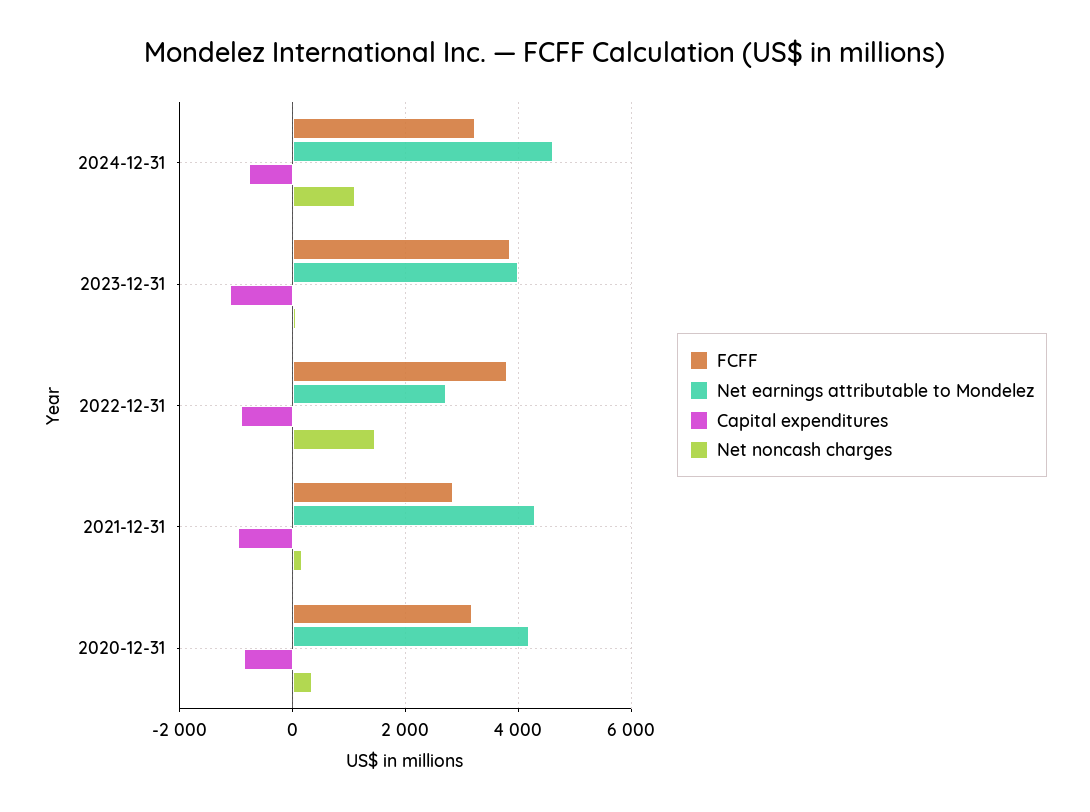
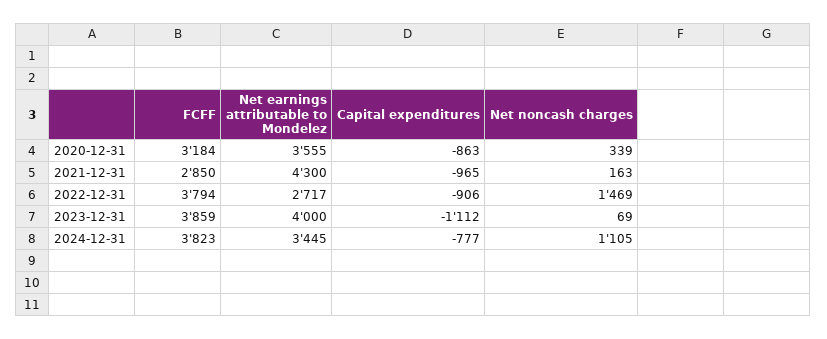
  {
    "FCFF": {
-     "2024-12-31": 3200,
+     "2024-12-31": 3823,
      "2023-12-31": 3859,
      "2022-12-31": 3794,
      "2021-12-31": 2850,
      "2020-12-31": 3184
    },
    "Net earnings attributable to Mondelez": {
-     "2024-12-31": 4600,
+     "2024-12-31": 3445,
      "2023-12-31": 4000,
      "2022-12-31": 2717,
      "2021-12-31": 4300,
-     "2020-12-31": 4200
+     "2020-12-31": 3555
    },
    "Capital expenditures": {
      "2024-12-31": -777,
      "2023-12-31": -1112,
      "2022-12-31": -906,
      "2021-12-31": -965,
      "2020-12-31": -863
    },
    "Net noncash charges": {
      "2024-12-31": 1105,
      "2023-12-31": 69,
      "2022-12-31": 1469,
      "2021-12-31": 163,
      "2020-12-31": 339
    }
  }

